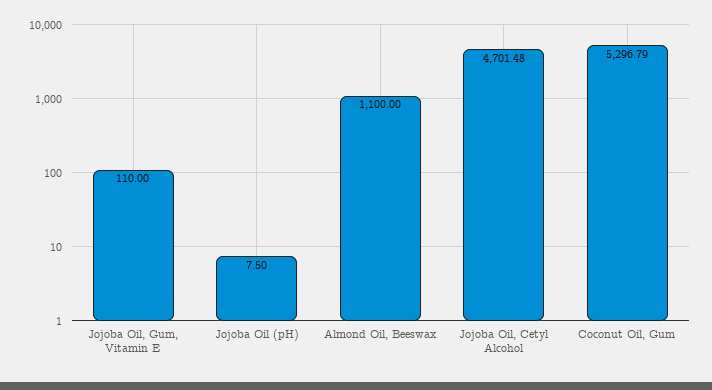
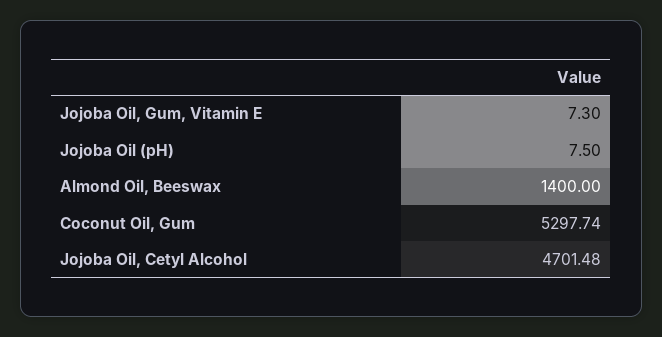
  {
-   "Jojoba Oil, Gum, Vitamin E": 110,
+   "Jojoba Oil, Gum, Vitamin E": 7.3,
    "Jojoba Oil (pH)": 7.5,
-   "Almond Oil, Beeswax": 1100,
+   "Almond Oil, Beeswax": 1400,
    "Jojoba Oil, Cetyl Alcohol": 4701.48,
-   "Coconut Oil, Gum": 5296.79
+   "Coconut Oil, Gum": 5297.74
  }

